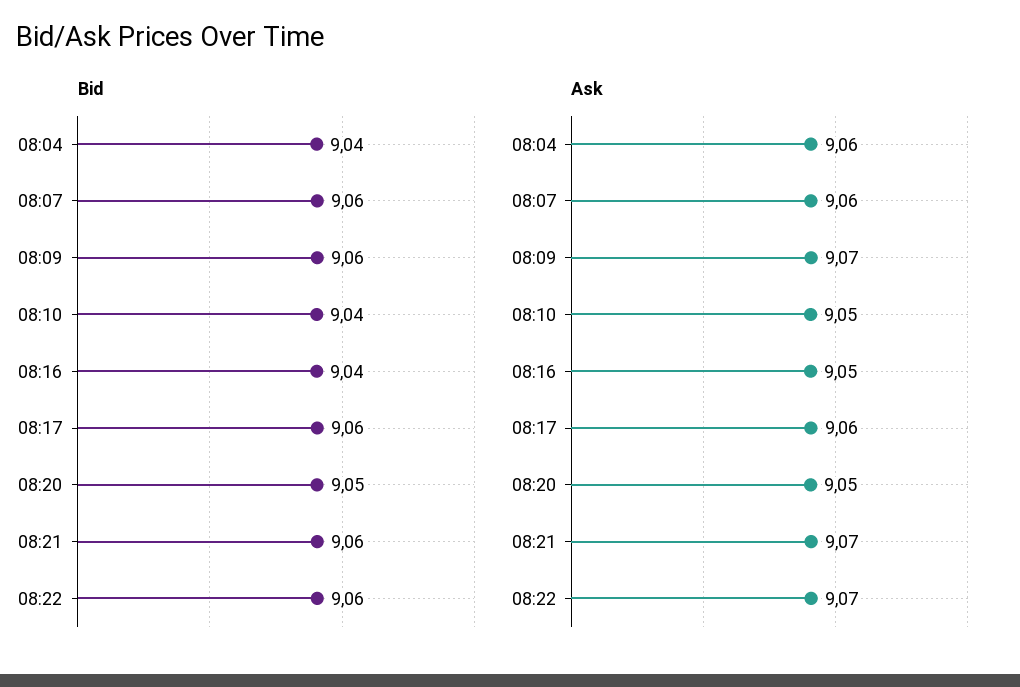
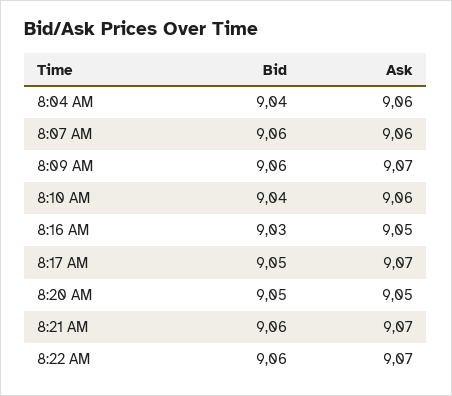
  {
    "Bid": {
      "08:04": 9.04,
      "08:07": 9.06,
      "08:09": 9.06,
      "08:10": 9.04,
-     "08:16": 9.04,
+     "08:16": 9.03,
-     "08:17": 9.06,
+     "08:17": 9.05,
      "08:20": 9.05,
      "08:21": 9.06,
      "08:22": 9.06
    },
    "Ask": {
      "08:04": 9.06,
      "08:07": 9.06,
      "08:09": 9.07,
-     "08:10": 9.05,
+     "08:10": 9.06,
      "08:16": 9.05,
-     "08:17": 9.06,
+     "08:17": 9.07,
      "08:20": 9.05,
      "08:21": 9.07,
      "08:22": 9.07
    }
  }

